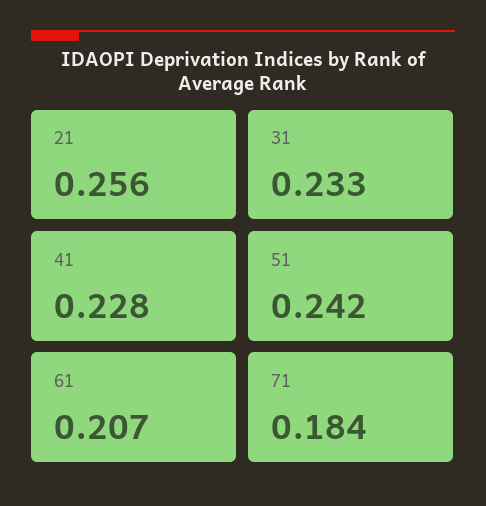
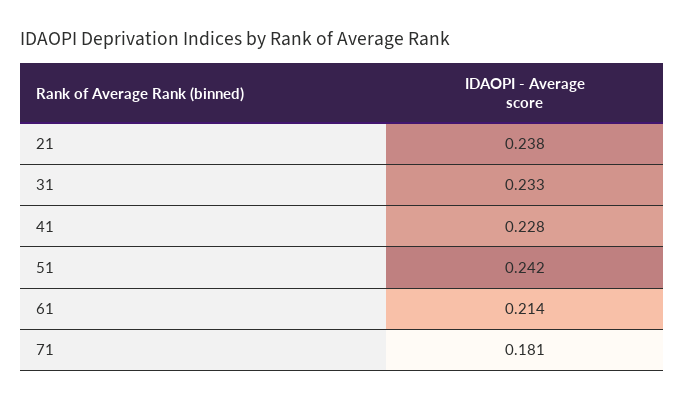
  {
-   "21": 0.256,
+   "21": 0.238,
    "31": 0.233,
    "41": 0.228,
    "51": 0.242,
-   "61": 0.207,
+   "61": 0.214,
-   "71": 0.184
+   "71": 0.181
  }

